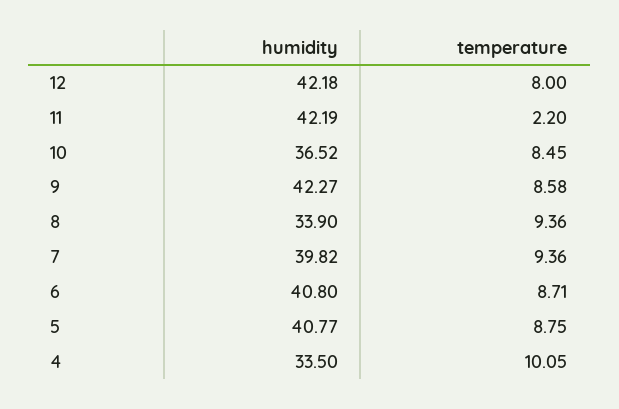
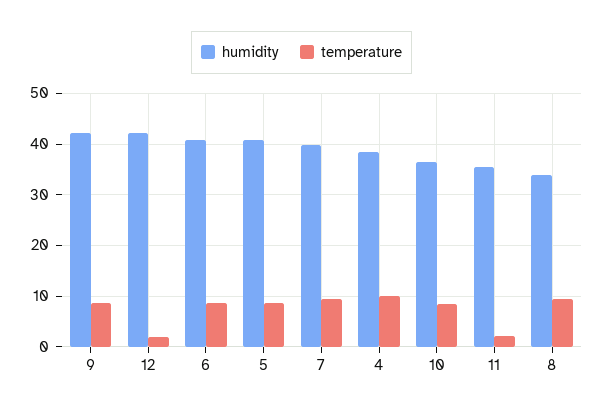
  {
    "humidity": {
      "12": 42.18,
-     "11": 42.19,
+     "11": 36,
      "10": 36.52,
      "9": 42.27,
      "8": 33.9,
      "7": 39.82,
      "6": 40.8,
      "5": 40.77,
-     "4": 33.5
+     "4": 38
    },
    "temperature": {
-     "12": 8,
+     "12": 2,
      "11": 2.2,
      "10": 8.45,
      "9": 8.58,
      "8": 9.36,
      "7": 9.36,
      "6": 8.71,
      "5": 8.75,
      "4": 10.05
    }
  }

